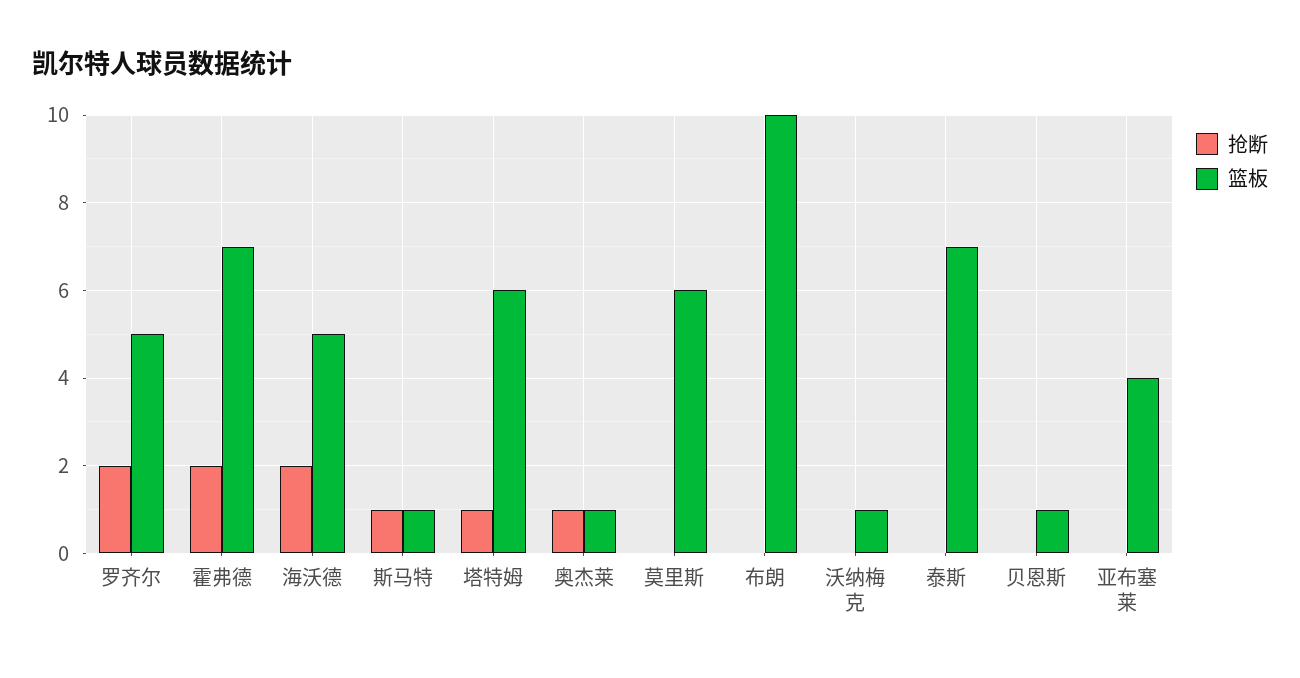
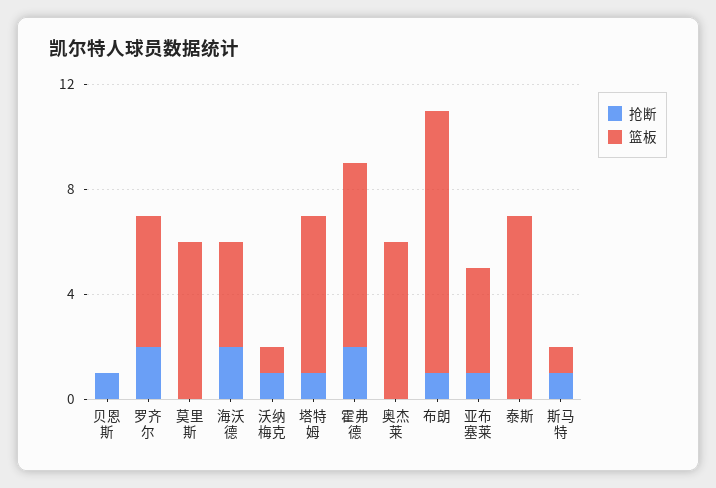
  {
    "抢断": {
      "罗齐尔": 2,
      "霍弗德": 2,
      "海沃德": 2,
      "斯马特": 1,
      "塔特姆": 1,
-     "奥杰莱": 1,
+     "奥杰莱": 0,
      "莫里斯": 0,
-     "布朗": 0,
+     "布朗": 1,
-     "沃纳梅克": 0,
+     "沃纳梅克": 1,
      "泰斯": 0,
-     "贝恩斯": 0,
+     "贝恩斯": 1,
-     "亚布塞莱": 0
+     "亚布塞莱": 1
    },
    "篮板": {
      "罗齐尔": 5,
      "霍弗德": 7,
-     "海沃德": 5,
+     "海沃德": 4,
      "斯马特": 1,
      "塔特姆": 6,
-     "奥杰莱": 1,
+     "奥杰莱": 6,
      "莫里斯": 6,
      "布朗": 10,
      "沃纳梅克": 1,
      "泰斯": 7,
-     "贝恩斯": 1,
+     "贝恩斯": 0,
      "亚布塞莱": 4
    }
  }

